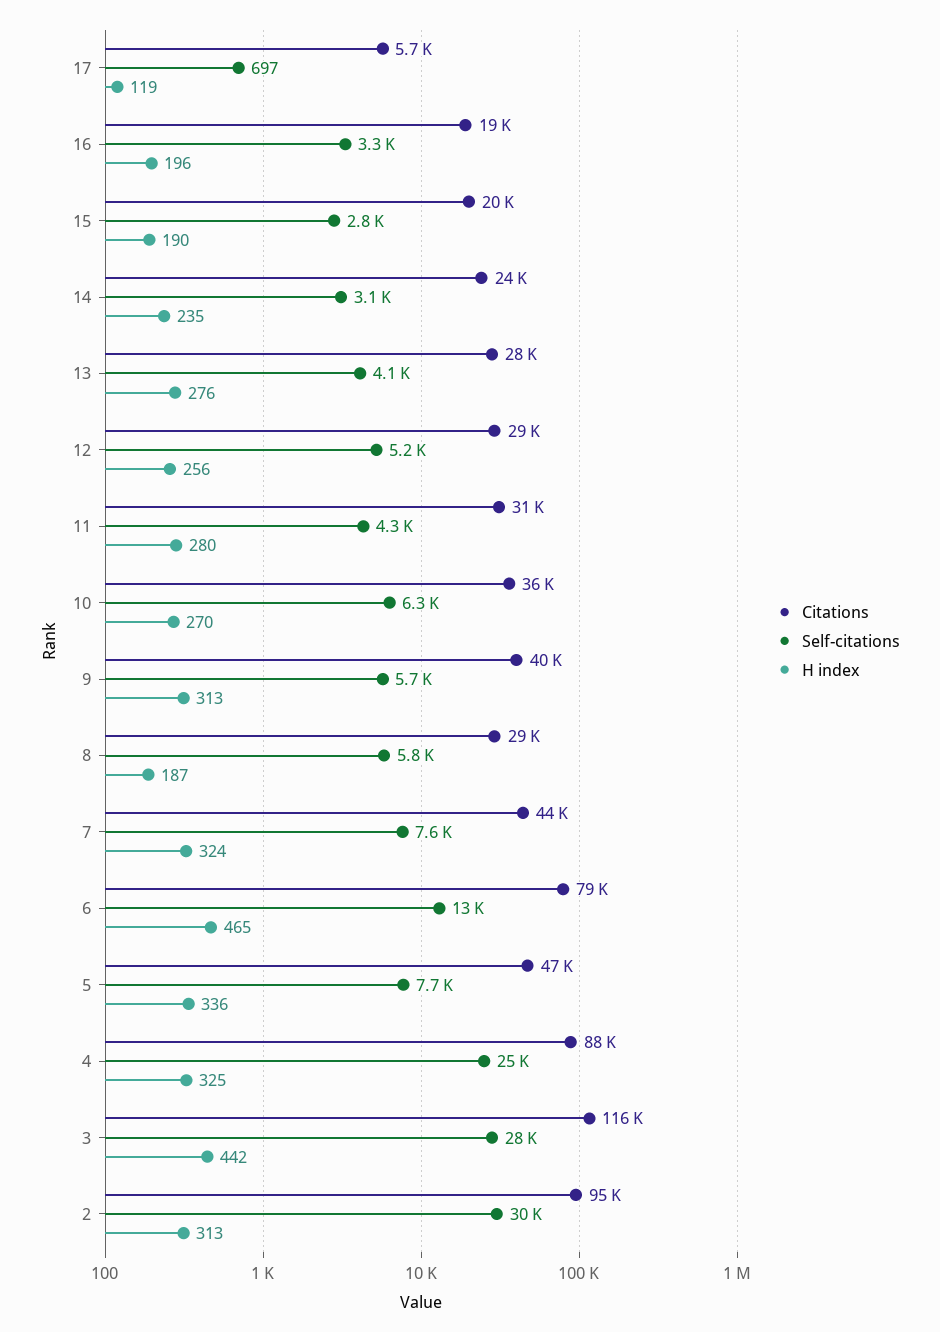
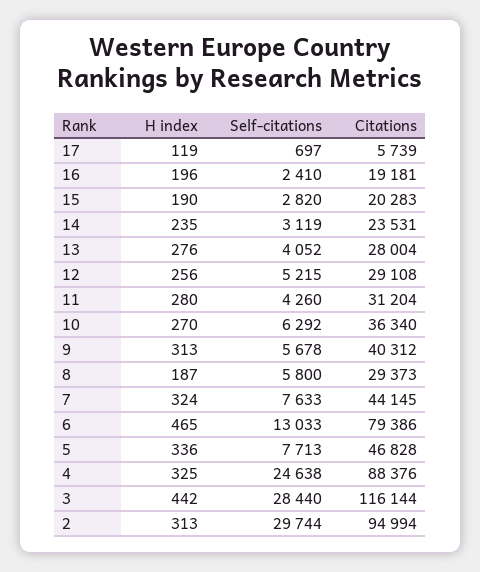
  {
    "Citations": {
      "17": 5739,
      "16": 19181,
      "15": 20283,
      "14": 23531,
      "13": 28004,
      "12": 29108,
      "11": 31204,
      "10": 36340,
      "9": 40312,
      "8": 29373,
      "7": 44145,
      "6": 79386,
      "5": 46828,
      "4": 88376,
      "3": 116144,
      "2": 94994
    },
    "Self-citations": {
      "17": 697,
-     "16": 3300,
+     "16": 2410,
      "15": 2820,
      "14": 3119,
      "13": 4052,
      "12": 5215,
      "11": 4260,
      "10": 6292,
      "9": 5678,
      "8": 5800,
      "7": 7633,
      "6": 13033,
      "5": 7713,
      "4": 24638,
      "3": 28440,
      "2": 29744
    },
    "H index": {
      "17": 119,
      "16": 196,
      "15": 190,
      "14": 235,
      "13": 276,
      "12": 256,
      "11": 280,
      "10": 270,
      "9": 313,
      "8": 187,
      "7": 324,
      "6": 465,
      "5": 336,
      "4": 325,
      "3": 442,
      "2": 313
    }
  }

